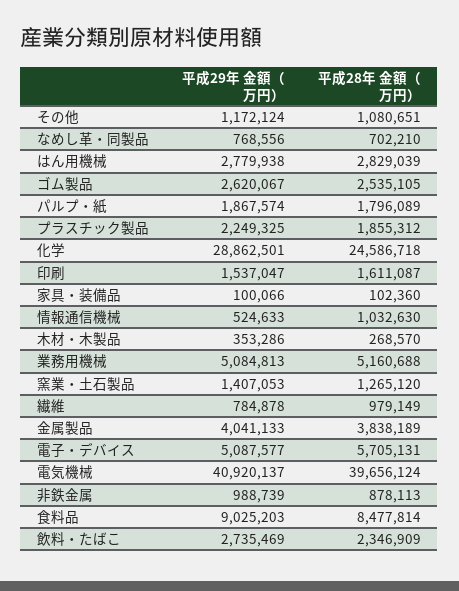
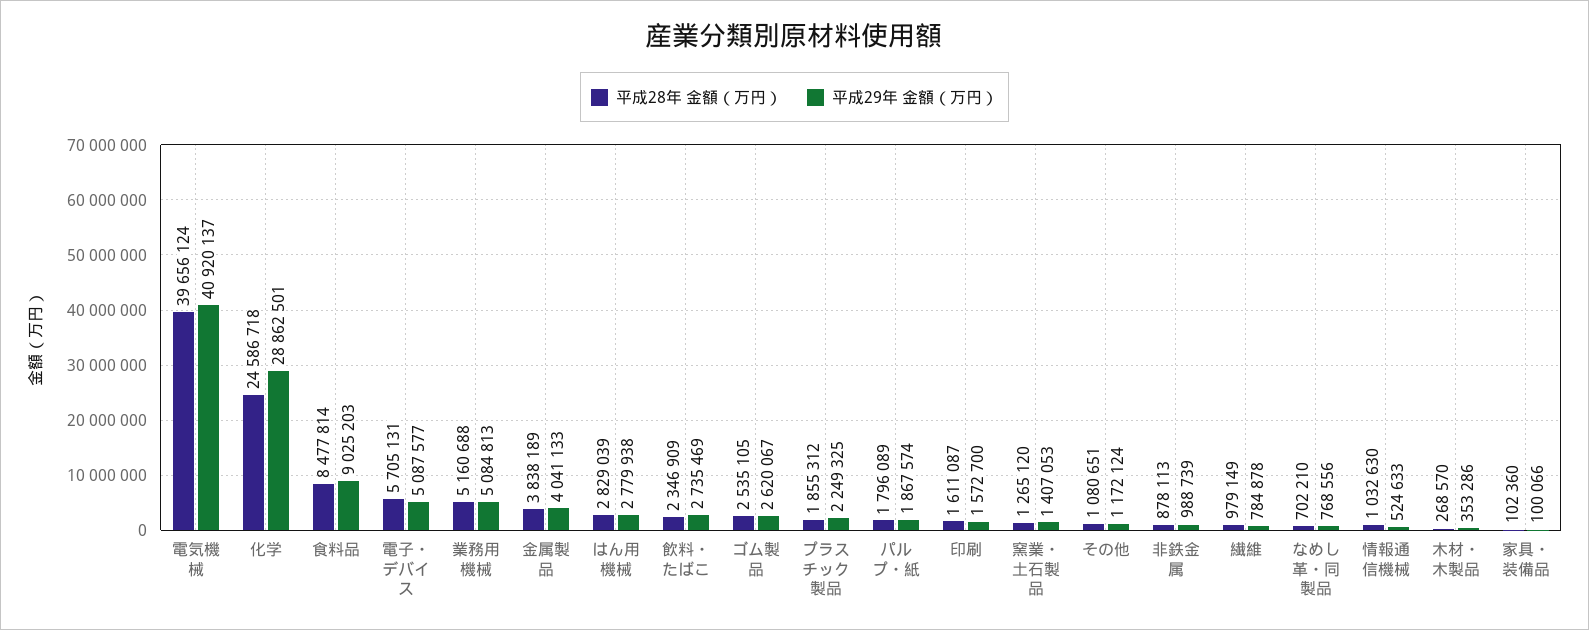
  {
    "平成29年 金額（万円）": {
      "その他": 1172124,
      "なめし革・同製品": 768556,
      "はん用機械": 2779938,
      "ゴム製品": 2620067,
      "パルプ・紙": 1867574,
      "プラスチック製品": 2249325,
      "化学": 28862501,
-     "印刷": 1537047,
+     "印刷": 1572700,
      "家具・装備品": 100066,
      "情報通信機械": 524633,
      "木材・木製品": 353286,
      "業務用機械": 5084813,
      "窯業・土石製品": 1407053,
      "繊維": 784878,
      "金属製品": 4041133,
      "電子・デバイス": 5087577,
      "電気機械": 40920137,
      "非鉄金属": 988739,
      "食料品": 9025203,
      "飲料・たばこ": 2735469
    },
    "平成28年 金額（万円）": {
      "その他": 1080651,
      "なめし革・同製品": 702210,
      "はん用機械": 2829039,
      "ゴム製品": 2535105,
      "パルプ・紙": 1796089,
      "プラスチック製品": 1855312,
      "化学": 24586718,
      "印刷": 1611087,
      "家具・装備品": 102360,
      "情報通信機械": 1032630,
      "木材・木製品": 268570,
      "業務用機械": 5160688,
      "窯業・土石製品": 1265120,
      "繊維": 979149,
      "金属製品": 3838189,
      "電子・デバイス": 5705131,
      "電気機械": 39656124,
      "非鉄金属": 878113,
      "食料品": 8477814,
      "飲料・たばこ": 2346909
    }
  }

